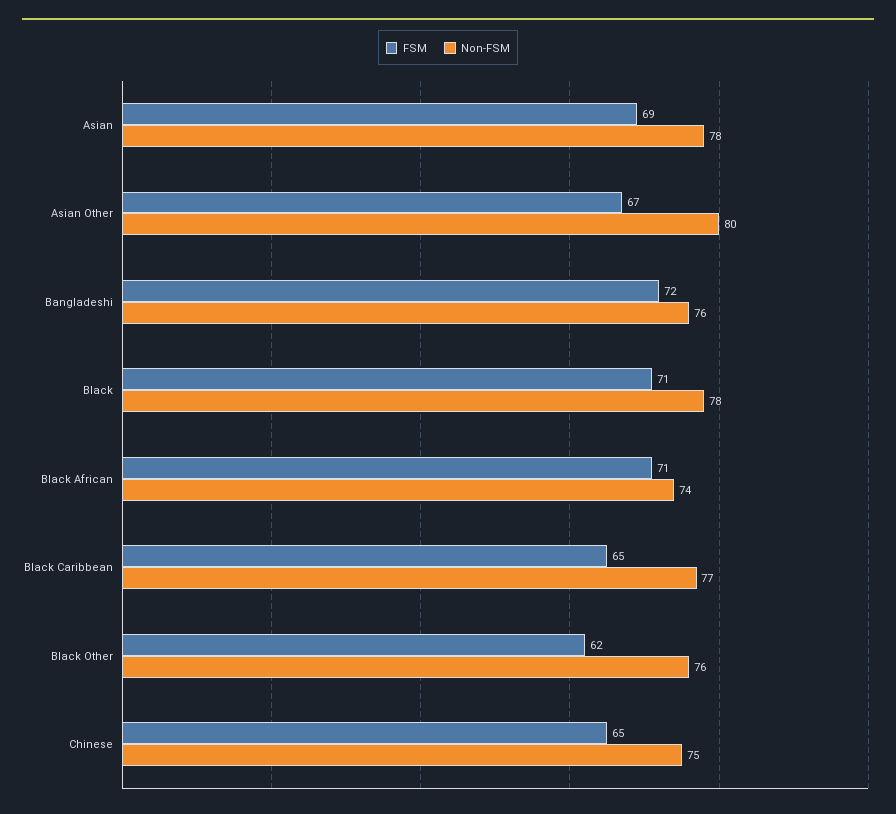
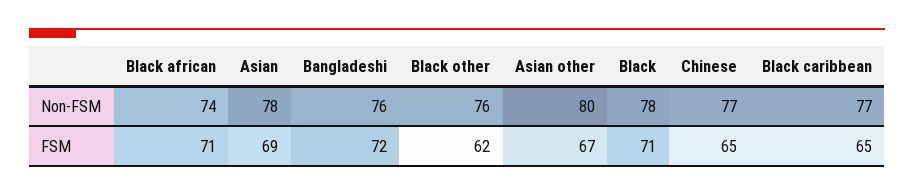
  {
    "FSM": {
      "Asian": 69,
      "Asian Other": 67,
      "Bangladeshi": 72,
      "Black": 71,
      "Black African": 71,
      "Black Caribbean": 65,
      "Black Other": 62,
      "Chinese": 65
    },
    "Non-FSM": {
      "Asian": 78,
      "Asian Other": 80,
      "Bangladeshi": 76,
      "Black": 78,
      "Black African": 74,
      "Black Caribbean": 77,
      "Black Other": 76,
-     "Chinese": 75
+     "Chinese": 77
    }
  }

